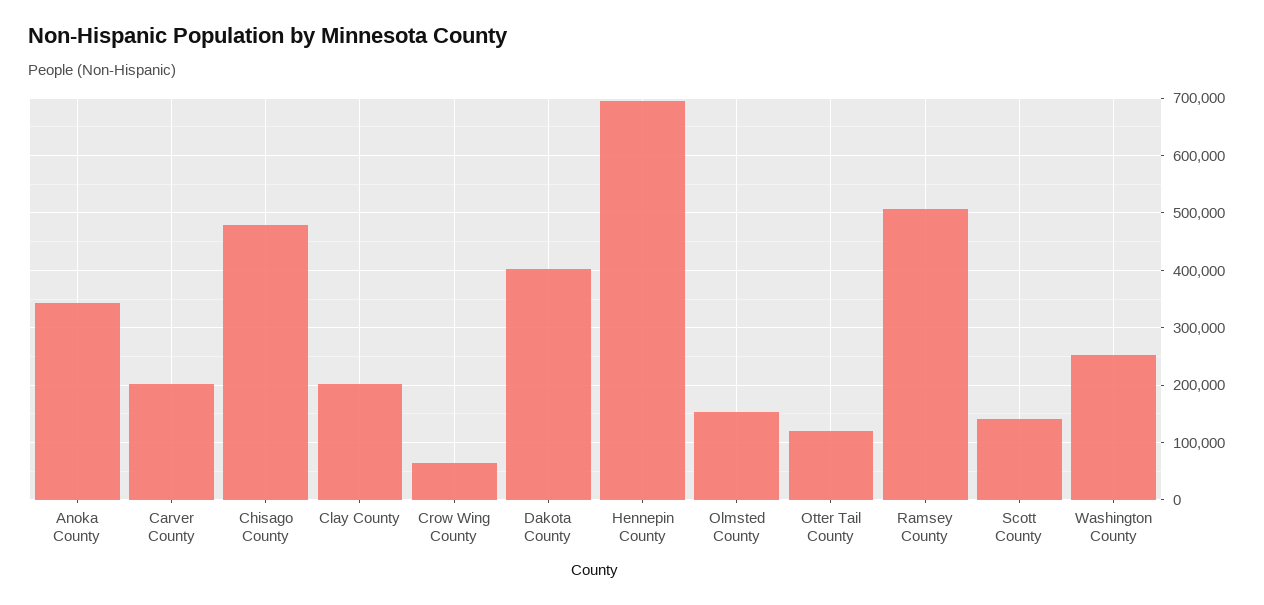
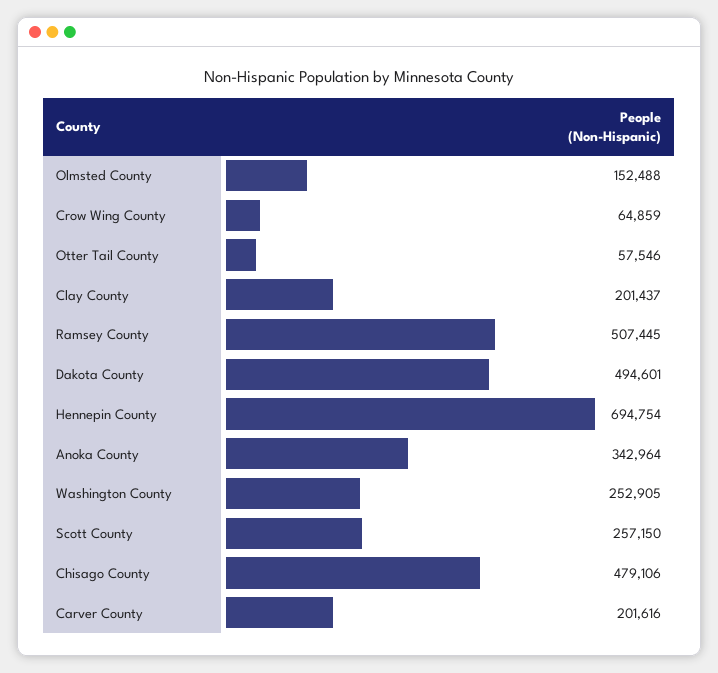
  {
    "Anoka County": 342964,
    "Carver County": 201616,
    "Chisago County": 479106,
    "Clay County": 201437,
    "Crow Wing County": 64859,
-   "Dakota County": 400000,
+   "Dakota County": 494601,
    "Hennepin County": 694754,
    "Olmsted County": 152488,
-   "Otter Tail County": 120000,
+   "Otter Tail County": 57546,
    "Ramsey County": 507445,
-   "Scott County": 140000,
+   "Scott County": 257150,
    "Washington County": 252905
  }

